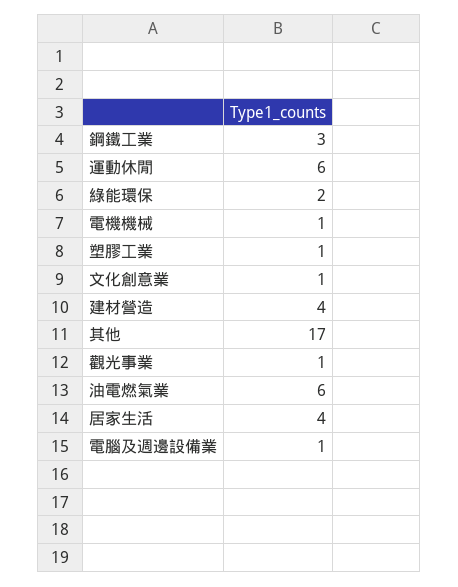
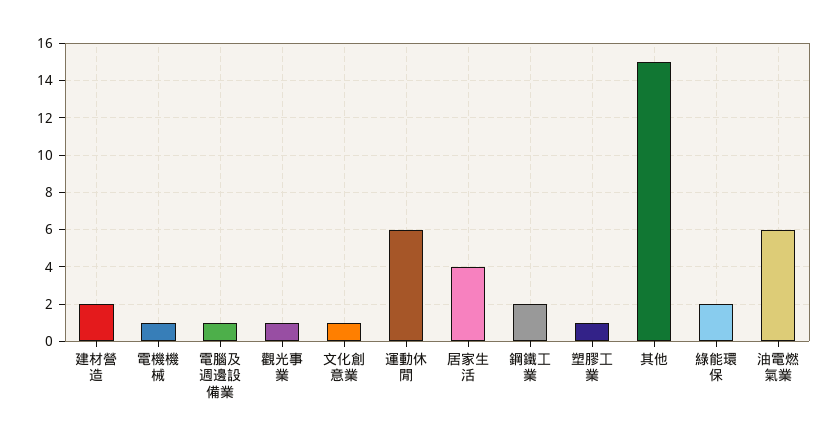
  {
-   "鋼鐵工業": 3,
+   "鋼鐵工業": 2,
    "運動休閒": 6,
    "綠能環保": 2,
    "電機機械": 1,
    "塑膠工業": 1,
    "文化創意業": 1,
-   "建材營造": 4,
+   "建材營造": 2,
-   "其他": 17,
+   "其他": 15,
    "觀光事業": 1,
    "油電燃氣業": 6,
    "居家生活": 4,
    "電腦及週邊設備業": 1
  }

